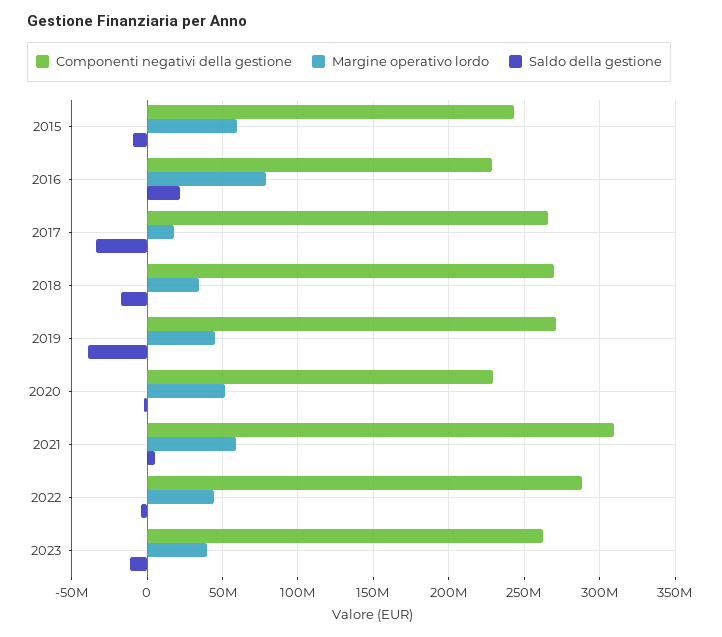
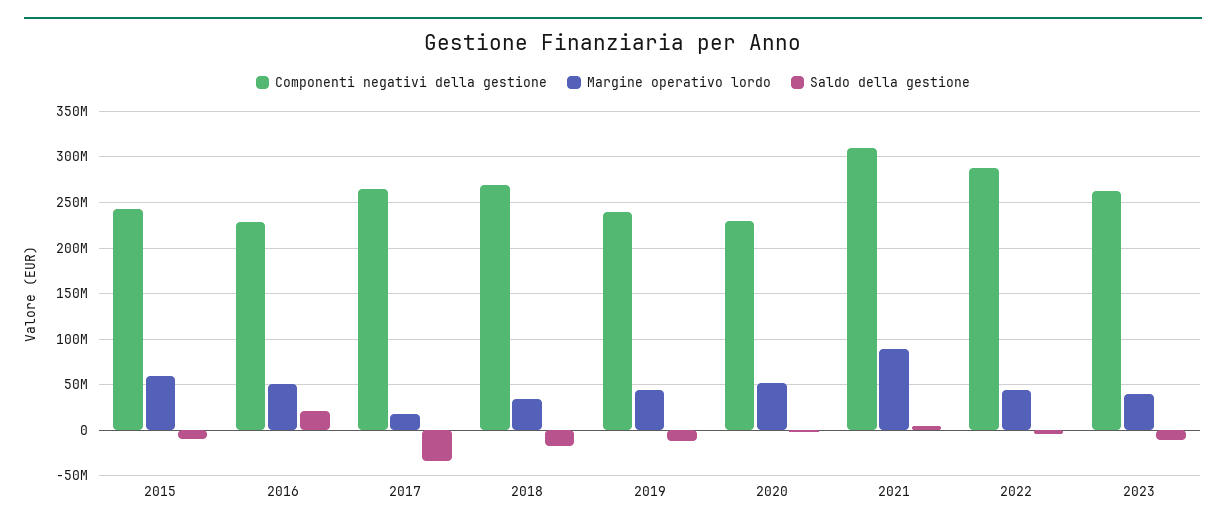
  {
    "Componenti negativi della gestione": {
      "2015": 245000000,
      "2016": 230000000,
      "2017": 265000000,
      "2018": 270000000,
-     "2019": 270000000,
+     "2019": 240000000,
      "2020": 230000000,
      "2021": 310000000,
      "2022": 290000000,
      "2023": 260000000
    },
    "Margine operativo lordo": {
      "2015": 60000000,
-     "2016": 80000000,
+     "2016": 50000000,
      "2017": 20000000,
      "2018": 35000000,
      "2019": 45000000,
      "2020": 50000000,
-     "2021": 60000000,
+     "2021": 90000000,
      "2022": 45000000,
      "2023": 40000000
    },
    "Saldo della gestione": {
      "2015": -10000000,
      "2016": 20000000,
      "2017": -35000000,
      "2018": -15000000,
-     "2019": -40000000,
+     "2019": -10000000,
      "2020": 0,
      "2021": 5000000,
      "2022": -5000000,
      "2023": -10000000
    }
  }

